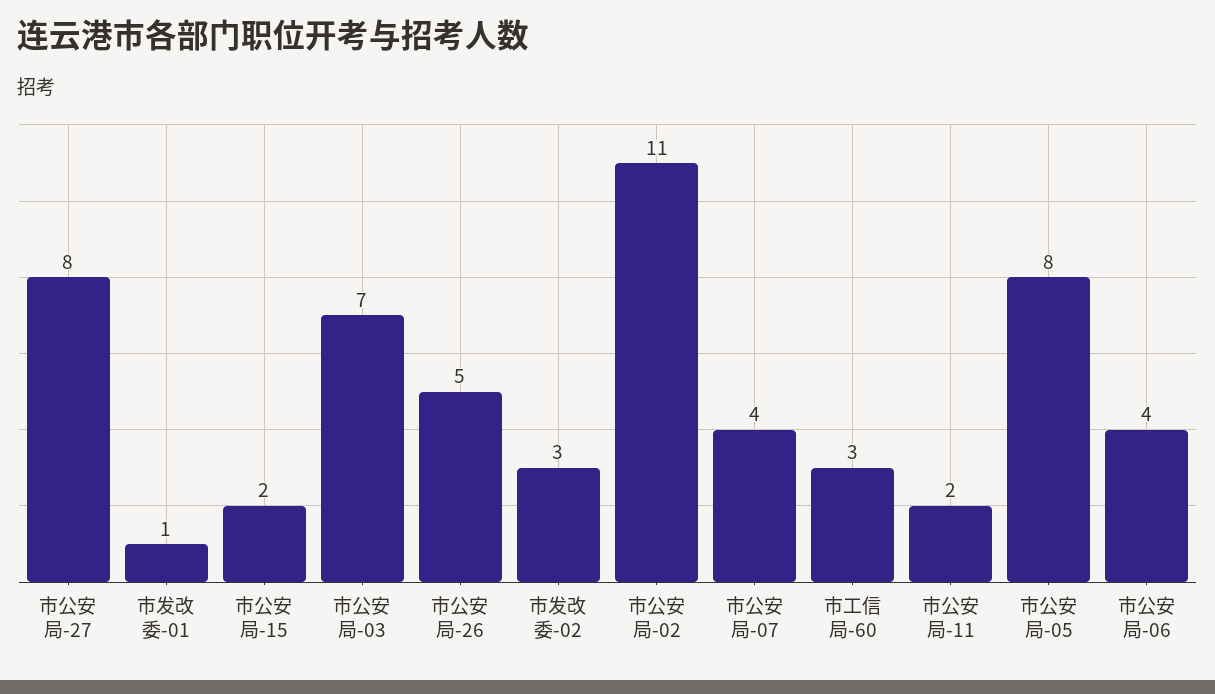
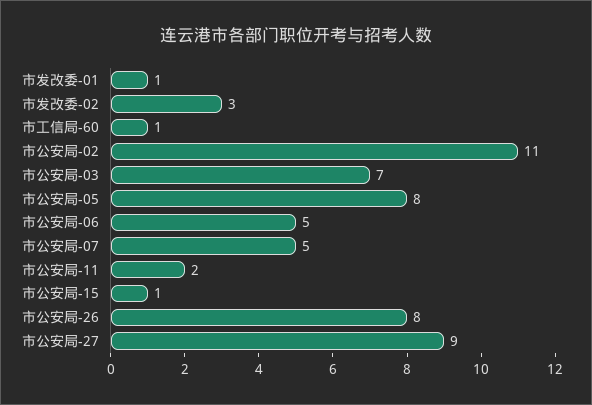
  {
-   "市公安局-27": 8,
+   "市公安局-27": 9,
    "市发改委-01": 1,
-   "市公安局-15": 2,
+   "市公安局-15": 1,
    "市公安局-03": 7,
-   "市公安局-26": 5,
+   "市公安局-26": 8,
    "市发改委-02": 3,
    "市公安局-02": 11,
-   "市公安局-07": 4,
+   "市公安局-07": 5,
-   "市工信局-60": 3,
+   "市工信局-60": 1,
    "市公安局-11": 2,
    "市公安局-05": 8,
-   "市公安局-06": 4
+   "市公安局-06": 5
  }

